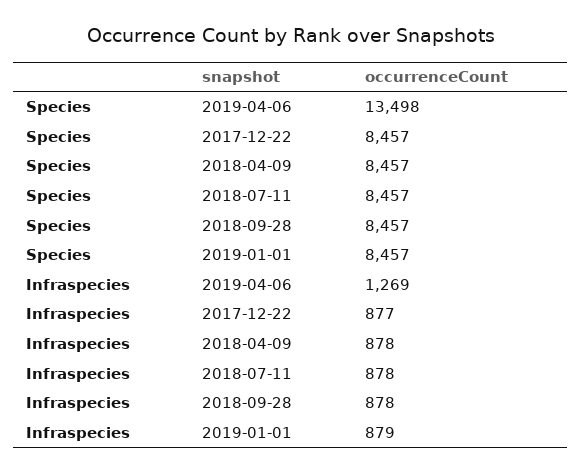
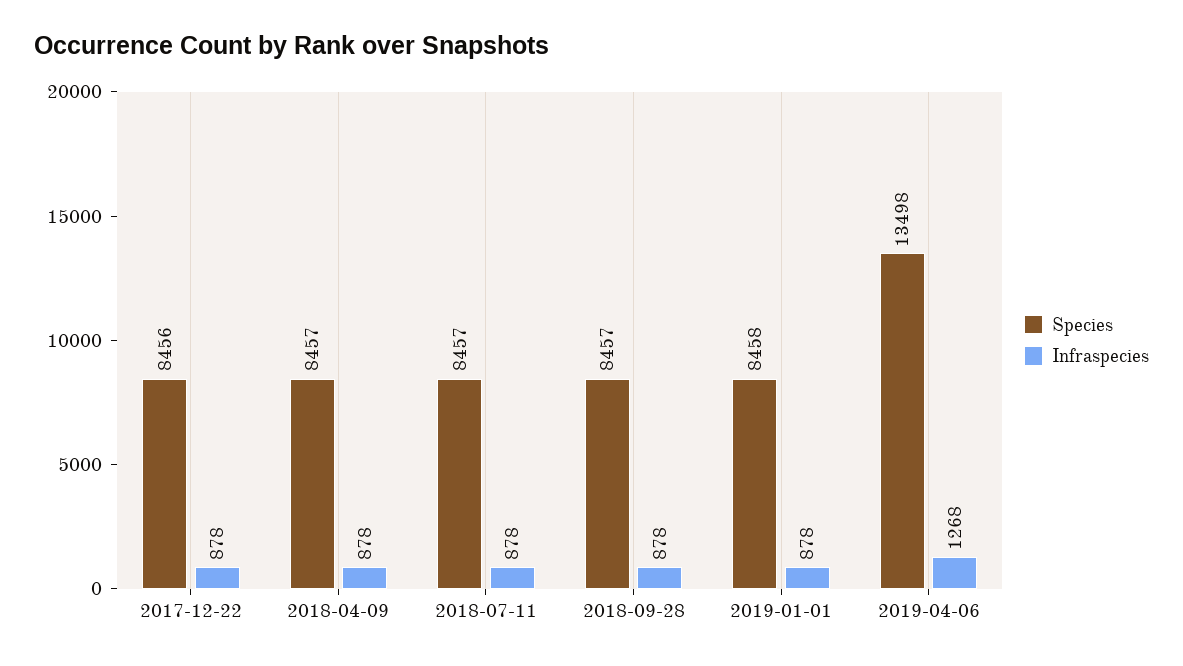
  {
    "Species": {
      "2019-04-06": 13498,
-     "2017-12-22": 8457,
+     "2017-12-22": 8456,
      "2018-04-09": 8457,
      "2018-07-11": 8457,
      "2018-09-28": 8457,
-     "2019-01-01": 8457
+     "2019-01-01": 8458
    },
    "Infraspecies": {
-     "2019-04-06": 1269,
+     "2019-04-06": 1268,
-     "2017-12-22": 877,
+     "2017-12-22": 878,
      "2018-04-09": 878,
      "2018-07-11": 878,
      "2018-09-28": 878,
-     "2019-01-01": 879
+     "2019-01-01": 878
    }
  }

